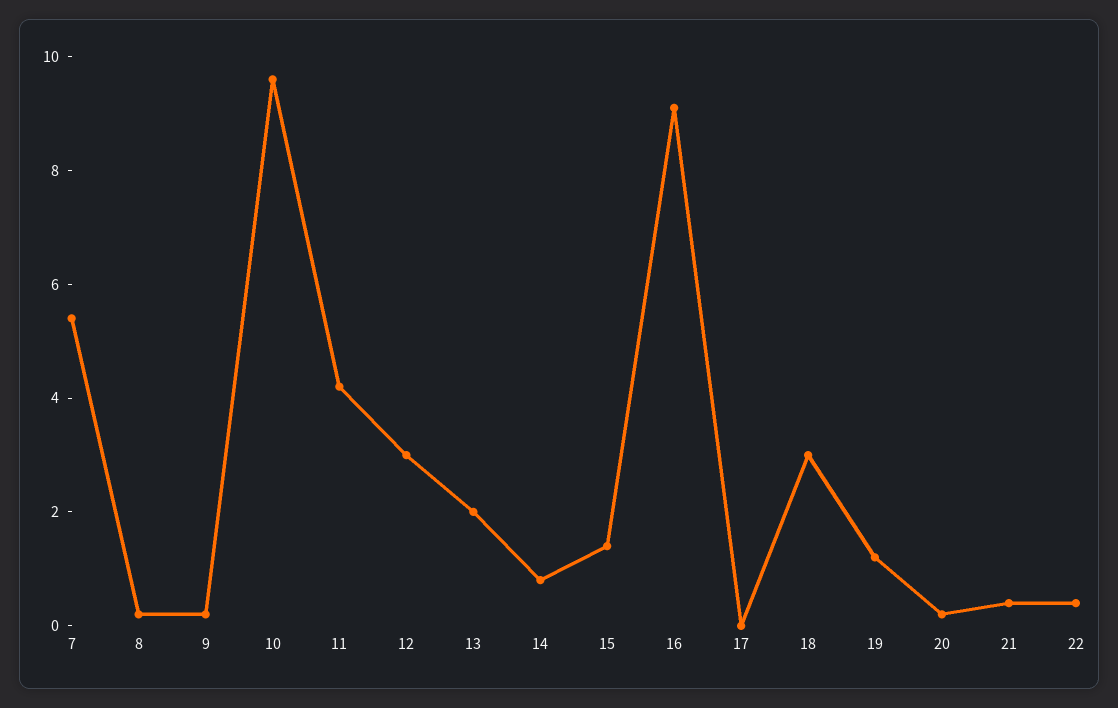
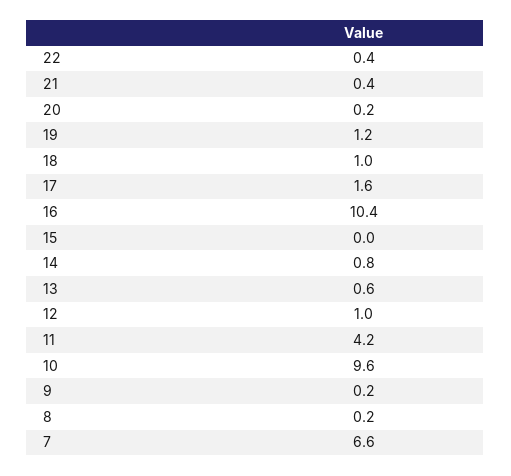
  {
-   "7": 5.5,
+   "7": 6.6,
    "8": 0.2,
    "9": 0.2,
    "10": 9.6,
    "11": 4.2,
-   "12": 3,
+   "12": 1,
-   "13": 2,
+   "13": 0.6,
    "14": 0.8,
-   "15": 1.5,
+   "15": 0,
-   "16": 9,
+   "16": 10.4,
-   "17": 0,
+   "17": 1.6,
-   "18": 3,
+   "18": 1,
    "19": 1.2,
    "20": 0.2,
    "21": 0.4,
    "22": 0.4
  }

